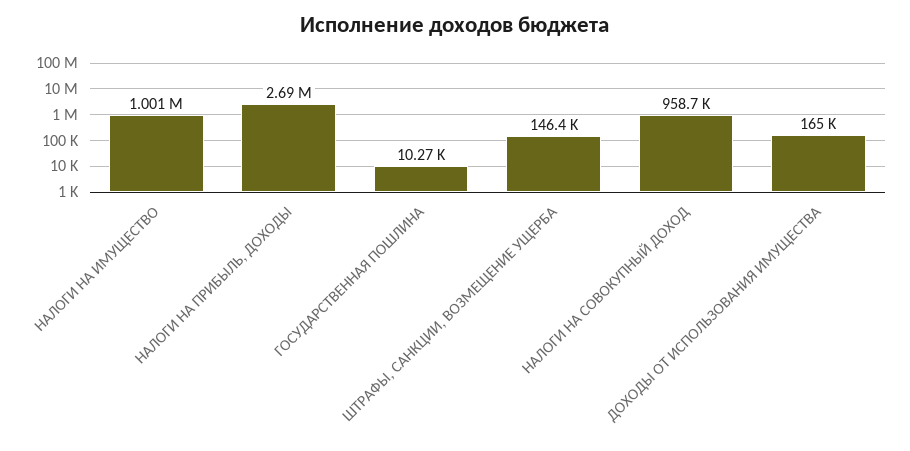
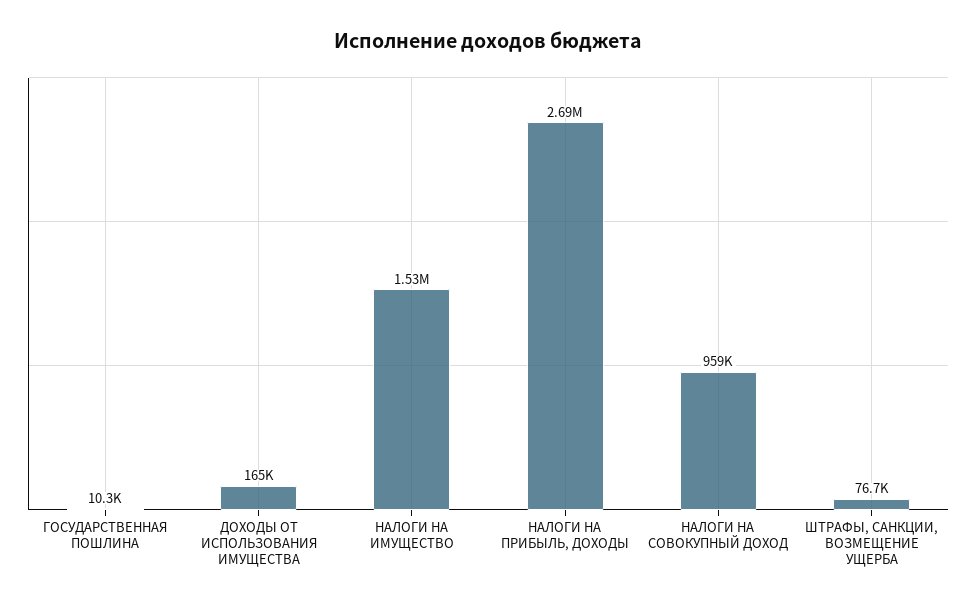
  {
-   "НАЛОГИ НА ИМУЩЕСТВО": 1001000,
+   "НАЛОГИ НА ИМУЩЕСТВО": 1530000,
    "НАЛОГИ НА ПРИБЫЛЬ, ДОХОДЫ": 2690000,
    "ГОСУДАРСТВЕННАЯ ПОШЛИНА": 10270,
-   "ШТРАФЫ, САНКЦИИ, ВОЗМЕЩЕНИЕ УЩЕРБА": 146400,
+   "ШТРАФЫ, САНКЦИИ, ВОЗМЕЩЕНИЕ УЩЕРБА": 76700,
    "НАЛОГИ НА СОВОКУПНЫЙ ДОХОД": 958700,
    "ДОХОДЫ ОТ ИСПОЛЬЗОВАНИЯ ИМУЩЕСТВА": 165000
  }

